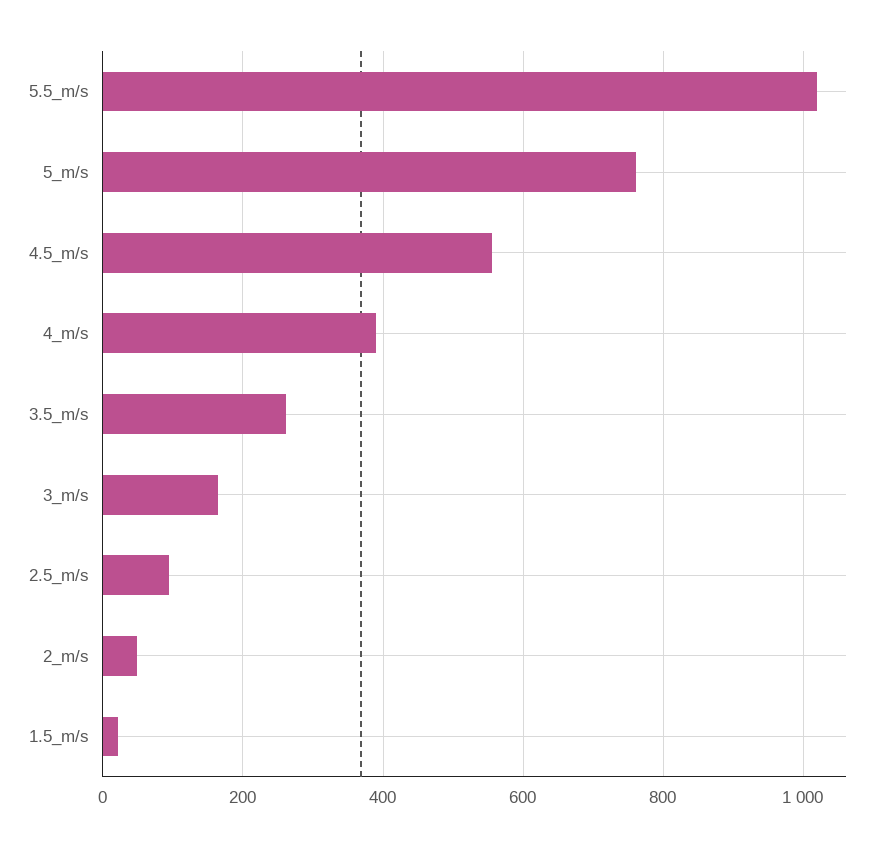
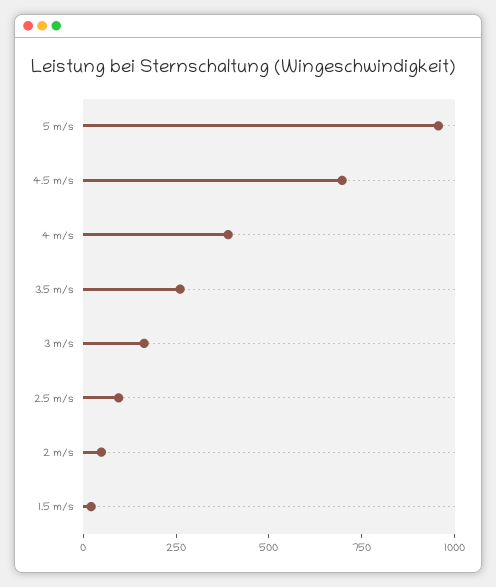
  {
-   "5.5_m/s": 1020,
-   "5_m/s": 760,
+   "5_m/s": 950,
-   "4.5_m/s": 560,
+   "4.5_m/s": 700,
    "4_m/s": 400,
    "3.5_m/s": 260,
    "3_m/s": 160,
    "2.5_m/s": 100,
    "2_m/s": 40,
    "1.5_m/s": 20
  }

